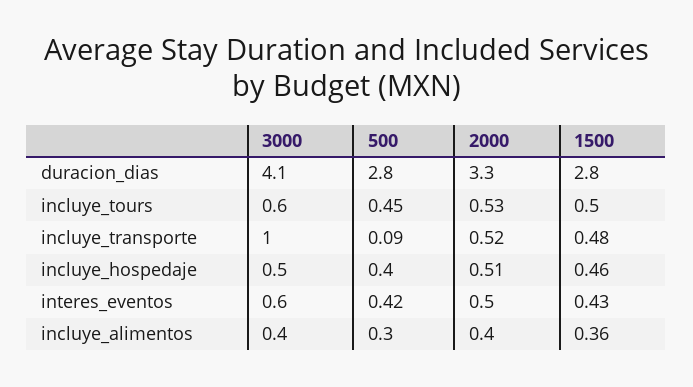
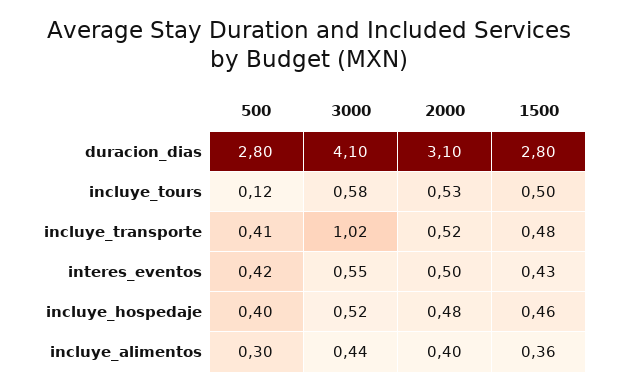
  {
    "3000": {
      "duracion_dias": 4.1,
      "incluye_tours": 0.58,
      "incluye_transporte": 1.02,
      "incluye_hospedaje": 0.52,
      "interes_eventos": 0.55,
      "incluye_alimentos": 0.44
    },
    "500": {
      "duracion_dias": 2.8,
-     "incluye_tours": 0.45,
+     "incluye_tours": 0.12,
-     "incluye_transporte": 0.09,
+     "incluye_transporte": 0.41,
      "incluye_hospedaje": 0.4,
      "interes_eventos": 0.42,
      "incluye_alimentos": 0.3
    },
    "2000": {
-     "duracion_dias": 3.3,
+     "duracion_dias": 3.1,
      "incluye_tours": 0.53,
      "incluye_transporte": 0.52,
-     "incluye_hospedaje": 0.51,
+     "incluye_hospedaje": 0.48,
      "interes_eventos": 0.5,
      "incluye_alimentos": 0.4
    },
    "1500": {
      "duracion_dias": 2.8,
      "incluye_tours": 0.5,
      "incluye_transporte": 0.48,
      "incluye_hospedaje": 0.46,
      "interes_eventos": 0.43,
      "incluye_alimentos": 0.36
    }
  }

